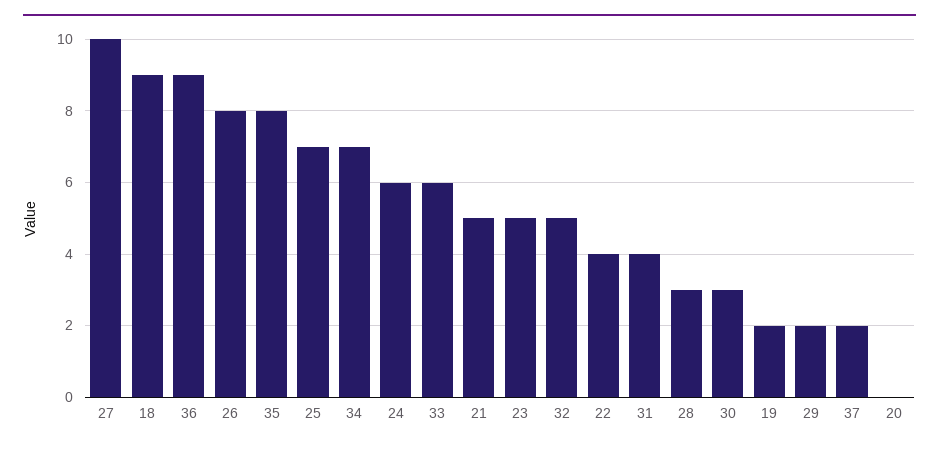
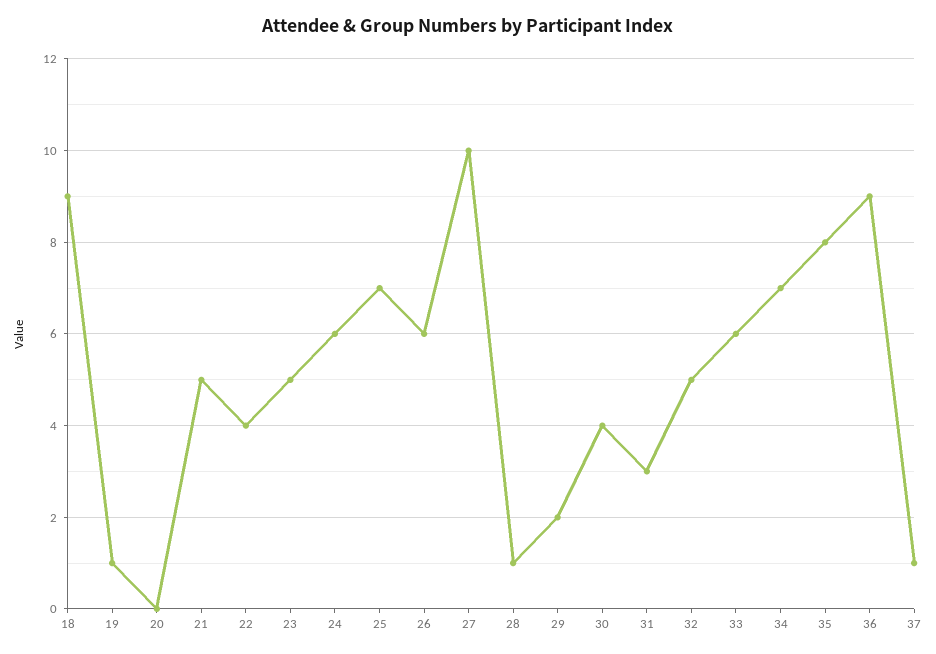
  {
    "27": 10,
    "18": 9,
    "36": 9,
-   "26": 8,
+   "26": 6,
    "35": 8,
    "25": 7,
    "34": 7,
    "24": 6,
    "33": 6,
    "21": 5,
    "23": 5,
    "32": 5,
    "22": 4,
-   "31": 4,
+   "31": 3,
-   "28": 3,
+   "28": 1,
-   "30": 3,
+   "30": 4,
-   "19": 2,
+   "19": 1,
    "29": 2,
-   "37": 2,
+   "37": 1,
    "20": 0
  }

